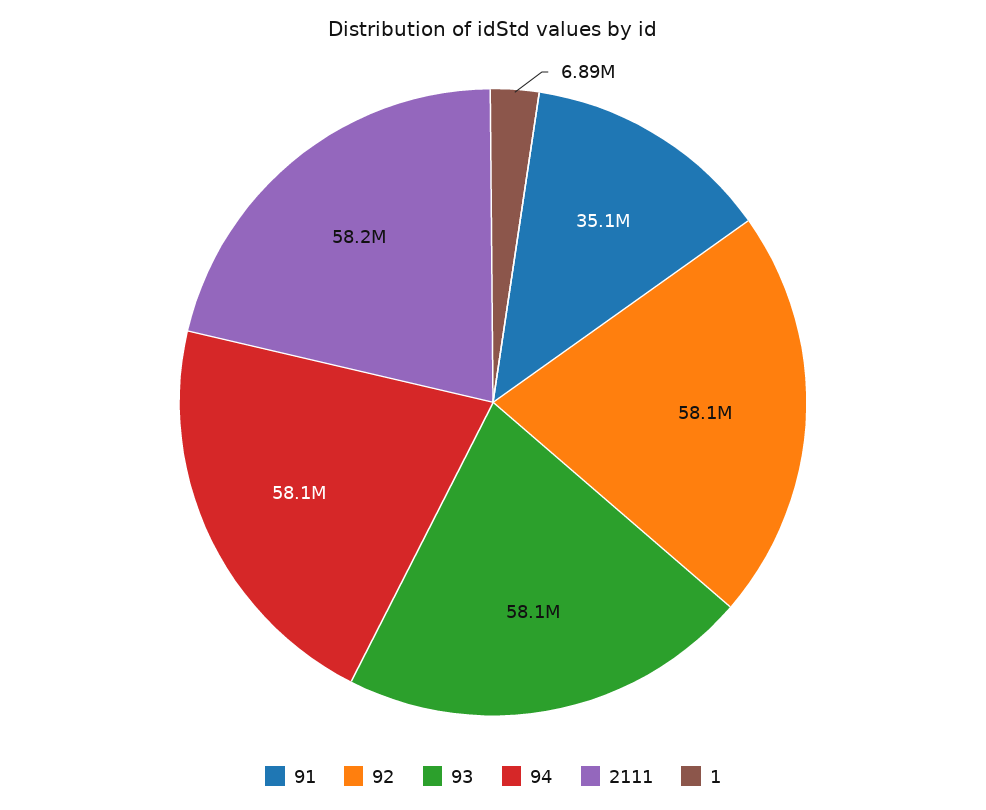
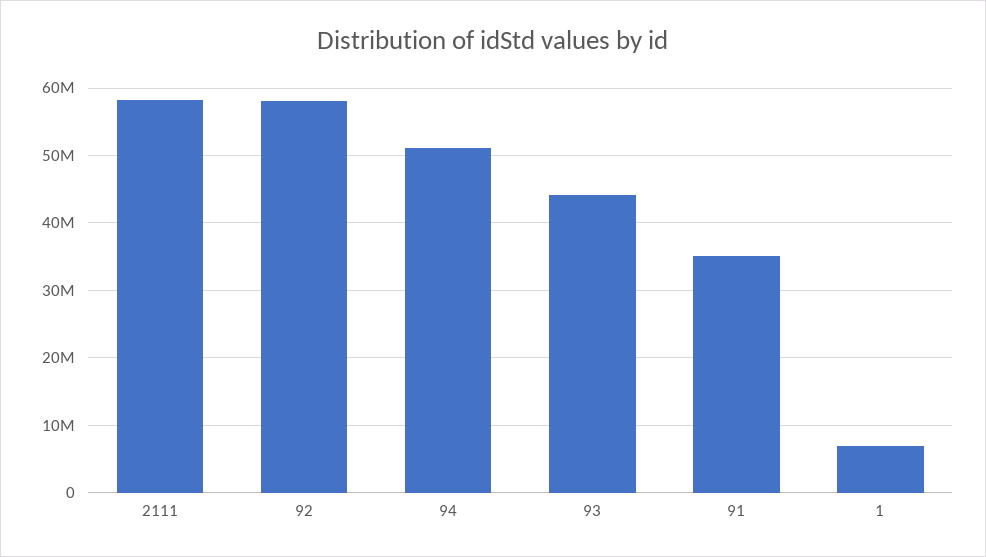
  {
    "91": 35100000,
    "92": 58100000,
-   "93": 58100000,
+   "93": 44000000,
-   "94": 58100000,
+   "94": 51000000,
    "2111": 58200000,
    "1": 6890000
  }

